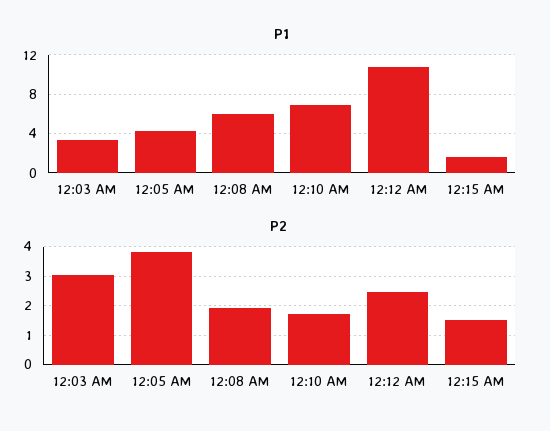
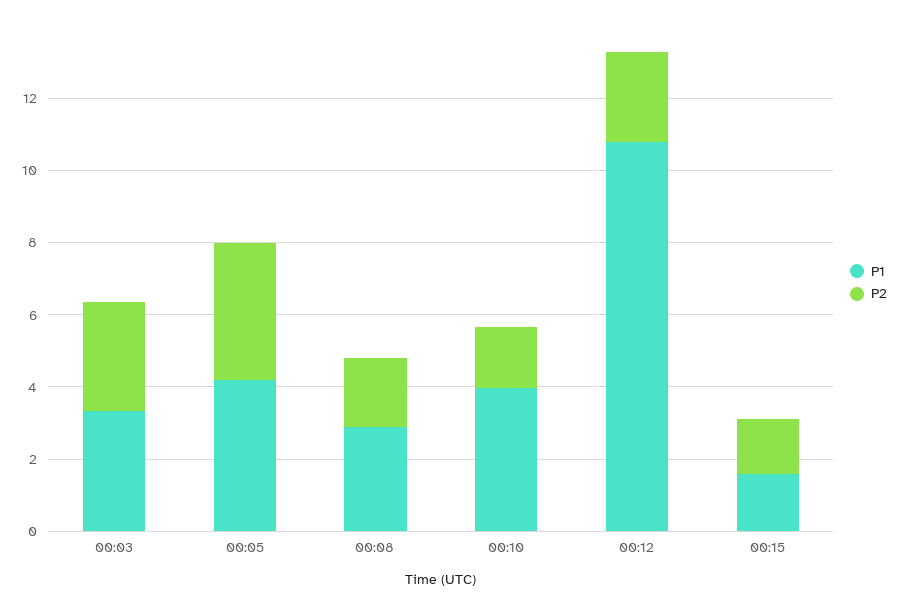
  {
    "P1": {
      "12:03 AM": 3.5,
      "12:05 AM": 4,
-     "12:08 AM": 6,
+     "12:08 AM": 3,
-     "12:10 AM": 7,
+     "12:10 AM": 4,
      "12:12 AM": 11,
      "12:15 AM": 1.5
    },
    "P2": {
      "12:03 AM": 3,
      "12:05 AM": 3.75,
      "12:08 AM": 2,
      "12:10 AM": 1.75,
      "12:12 AM": 2.5,
      "12:15 AM": 1.5
    }
  }

